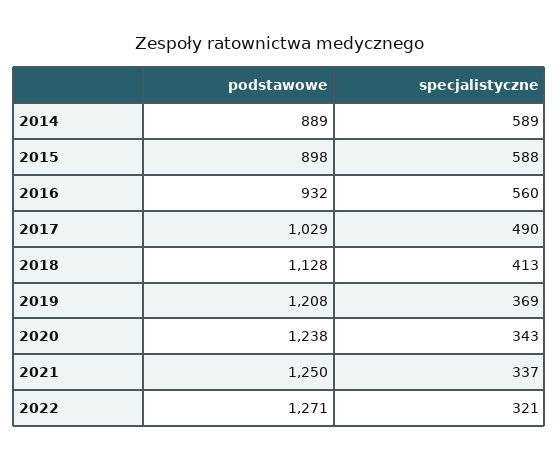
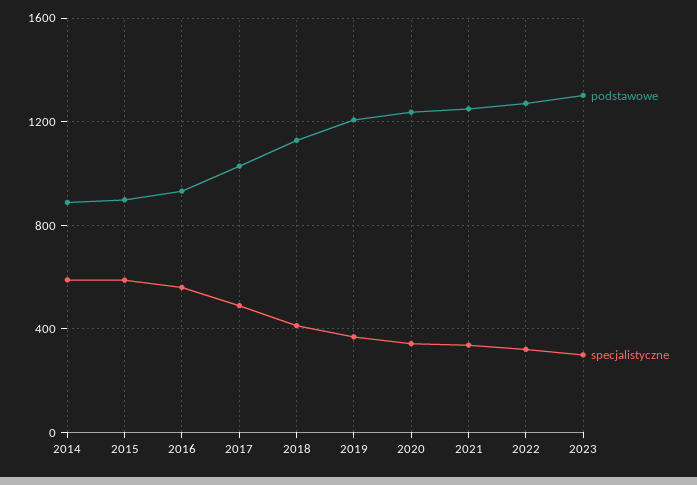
  {
    "podstawowe": {
      "2014": 889,
      "2015": 898,
      "2016": 932,
      "2017": 1029,
      "2018": 1128,
      "2019": 1208,
      "2020": 1238,
      "2021": 1250,
-     "2022": 1271
+     "2022": 1271,
+     "2023": 1300
    },
    "specjalistyczne": {
      "2014": 589,
      "2015": 588,
      "2016": 560,
      "2017": 490,
      "2018": 413,
      "2019": 369,
      "2020": 343,
      "2021": 337,
-     "2022": 321
+     "2022": 321,
+     "2023": 300
    }
  }

